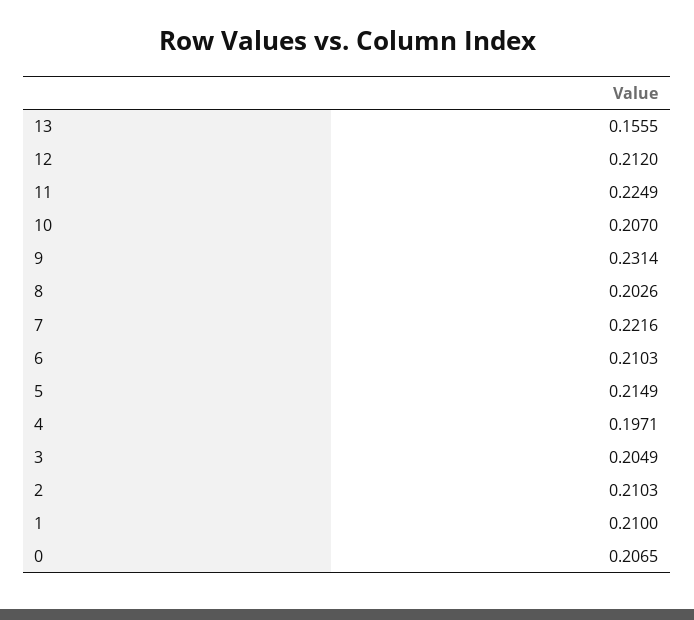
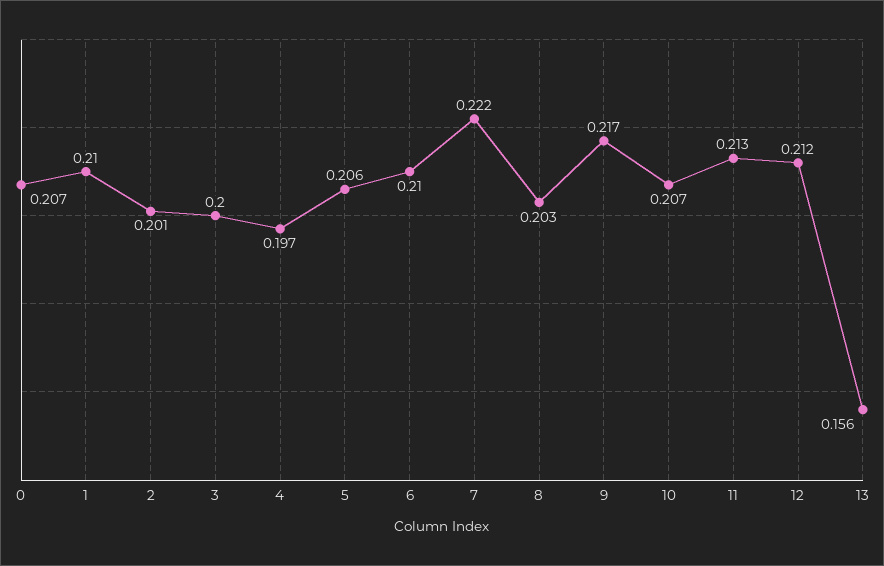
  {
    "13": 0.1555,
    "12": 0.212,
-   "11": 0.2249,
+   "11": 0.213,
    "10": 0.207,
-   "9": 0.2314,
+   "9": 0.217,
    "8": 0.2026,
    "7": 0.2216,
    "6": 0.2103,
-   "5": 0.2149,
+   "5": 0.206,
    "4": 0.1971,
-   "3": 0.2049,
+   "3": 0.2,
-   "2": 0.2103,
+   "2": 0.201,
    "1": 0.21,
    "0": 0.2065
  }

